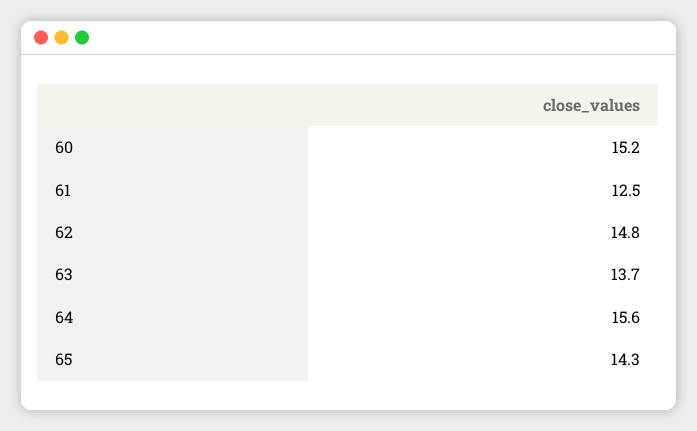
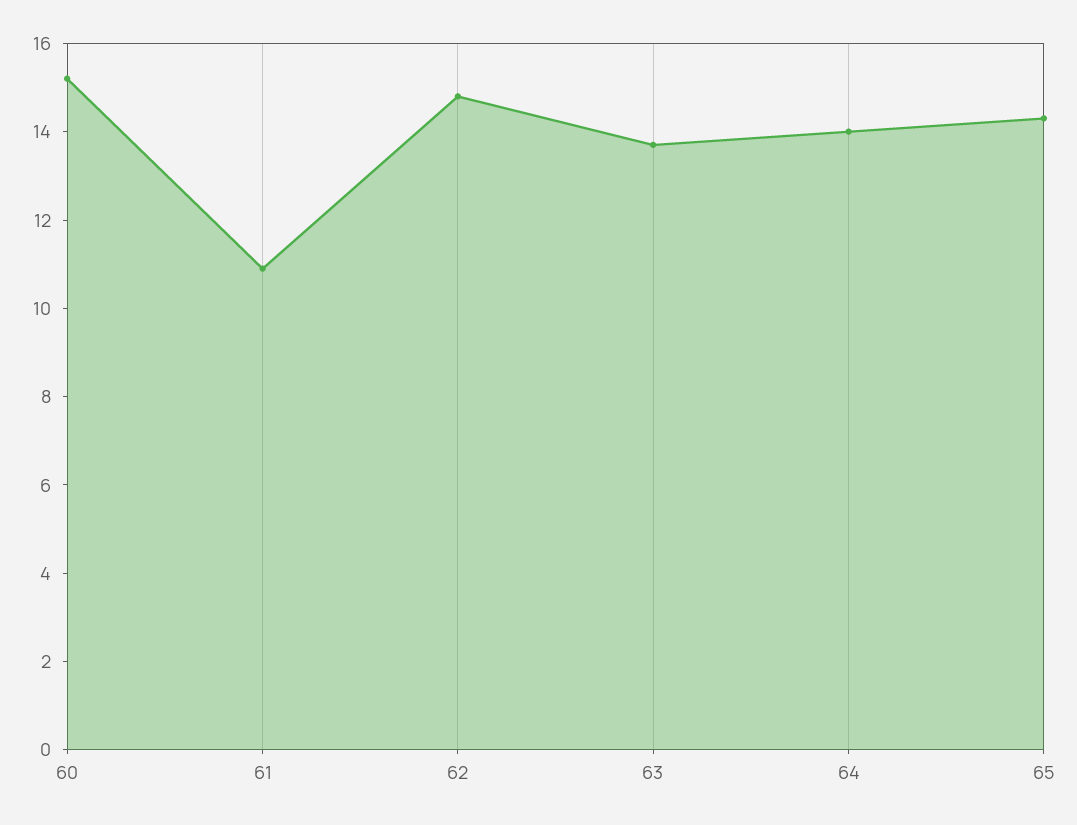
  {
    "60": 15.2,
-   "61": 12.5,
+   "61": 11,
    "62": 14.8,
    "63": 13.7,
-   "64": 15.6,
+   "64": 14,
    "65": 14.3
  }

